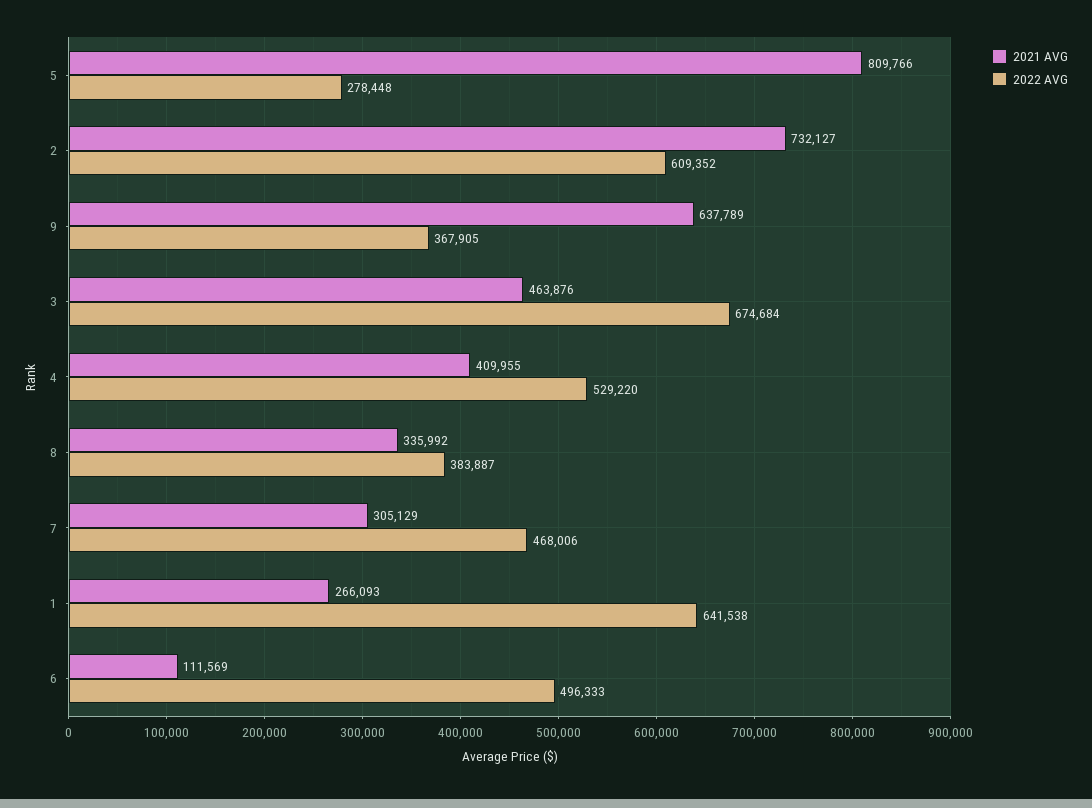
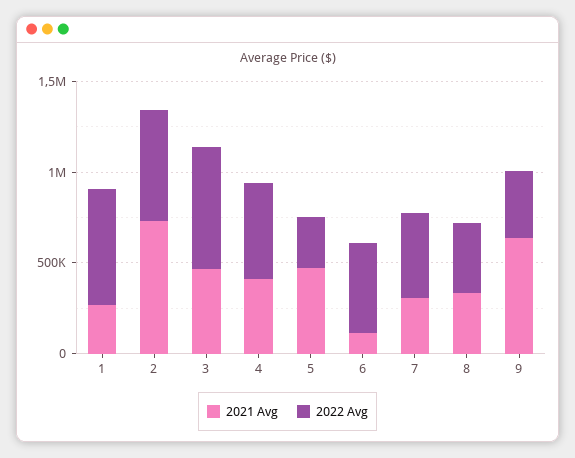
  {
    "2021 AVG": {
-     "5": 809766,
+     "5": 500000,
      "2": 732127,
      "9": 637789,
      "3": 463876,
      "4": 409955,
      "8": 335992,
      "7": 305129,
      "1": 266093,
      "6": 111569
    },
    "2022 AVG": {
      "5": 278448,
      "2": 609352,
      "9": 367905,
      "3": 674684,
      "4": 529220,
      "8": 383887,
      "7": 468006,
      "1": 641538,
      "6": 496333
    }
  }

